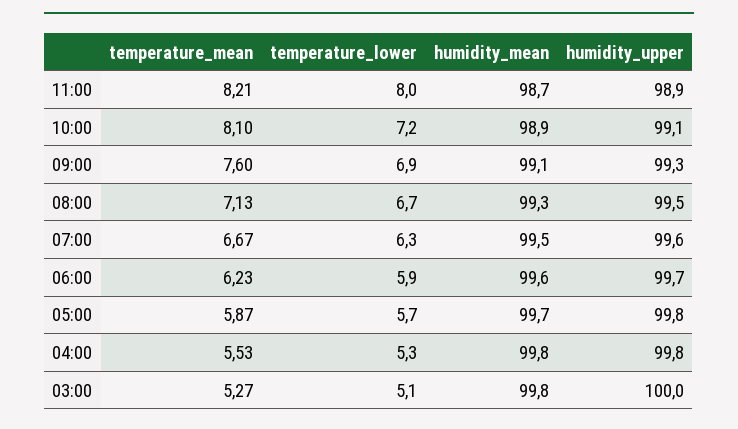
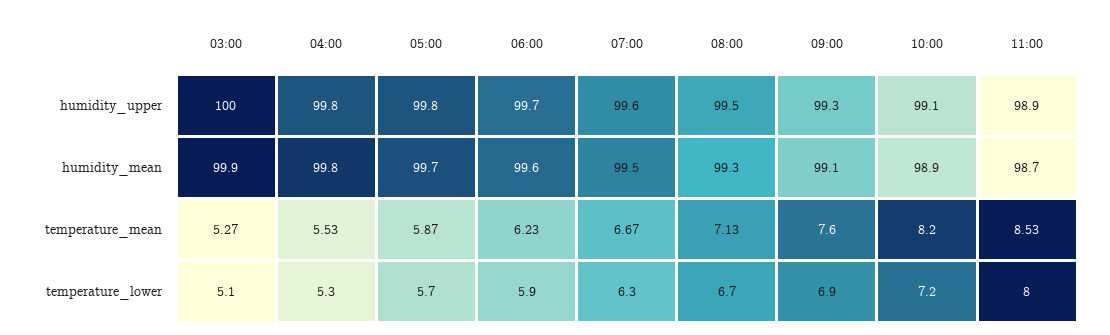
  {
    "temperature_mean": {
-     "11:00": 8.21,
+     "11:00": 8.53,
-     "10:00": 8.1,
+     "10:00": 8.2,
      "09:00": 7.6,
      "08:00": 7.13,
      "07:00": 6.67,
      "06:00": 6.23,
      "05:00": 5.87,
      "04:00": 5.53,
      "03:00": 5.27
    },
    "temperature_lower": {
      "11:00": 8,
      "10:00": 7.2,
      "09:00": 6.9,
      "08:00": 6.7,
      "07:00": 6.3,
      "06:00": 5.9,
      "05:00": 5.7,
      "04:00": 5.3,
      "03:00": 5.1
    },
    "humidity_mean": {
      "11:00": 98.7,
      "10:00": 98.9,
      "09:00": 99.1,
      "08:00": 99.3,
      "07:00": 99.5,
      "06:00": 99.6,
      "05:00": 99.7,
      "04:00": 99.8,
-     "03:00": 99.8
+     "03:00": 99.9
    },
    "humidity_upper": {
      "11:00": 98.9,
      "10:00": 99.1,
      "09:00": 99.3,
      "08:00": 99.5,
      "07:00": 99.6,
      "06:00": 99.7,
      "05:00": 99.8,
      "04:00": 99.8,
      "03:00": 100
    }
  }

